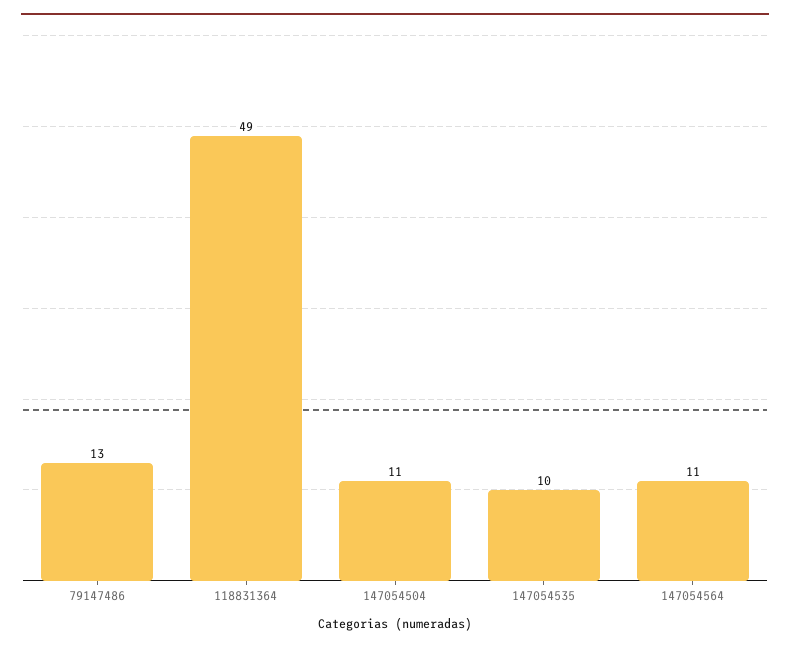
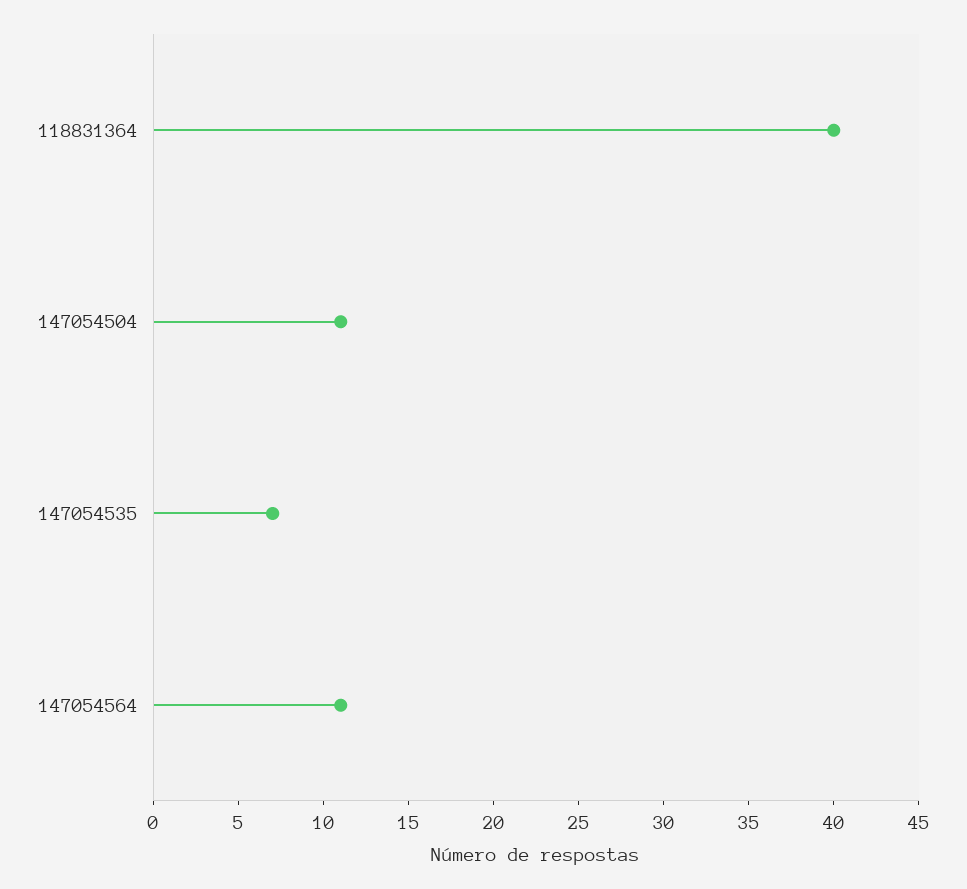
  {
-   "79147486": 13,
-   "118831364": 49,
+   "118831364": 40,
    "147054504": 11,
-   "147054535": 10,
+   "147054535": 7,
    "147054564": 11
  }

